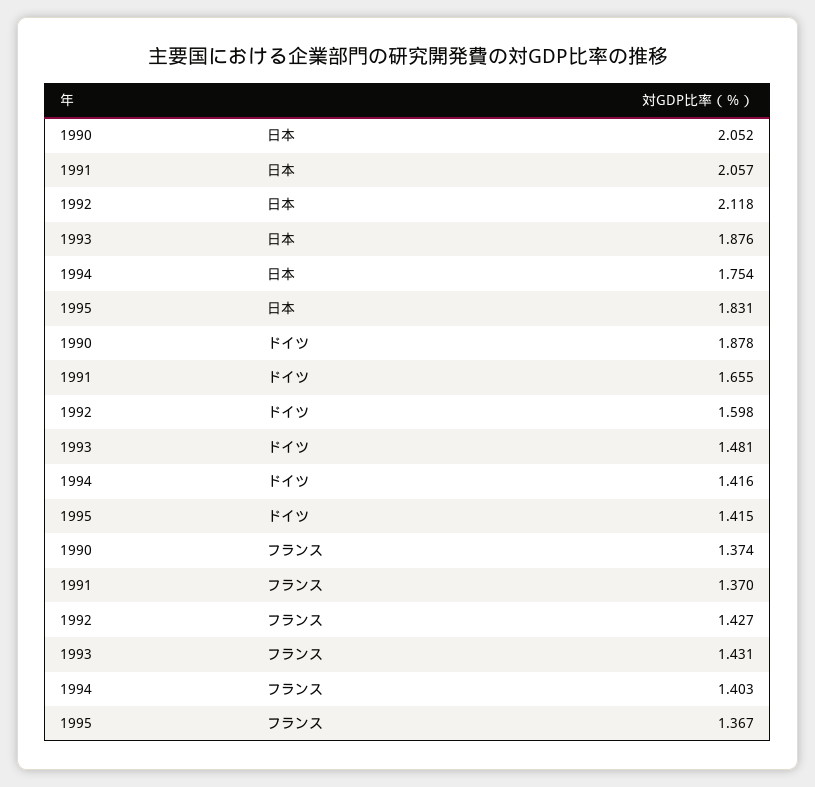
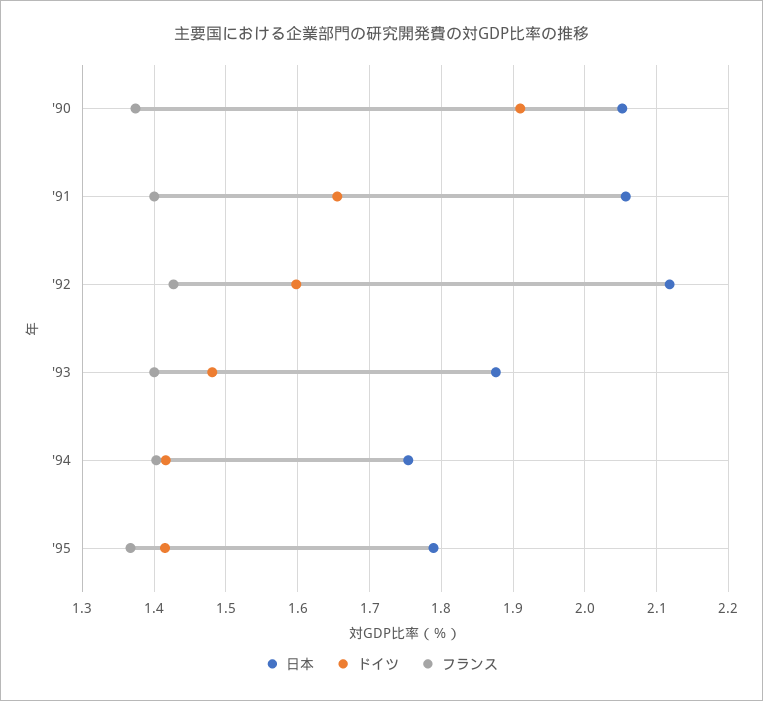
  {
    "日本": {
      "1990": 2.052,
      "1991": 2.057,
      "1992": 2.118,
      "1993": 1.876,
      "1994": 1.754,
-     "1995": 1.831
+     "1995": 1.79
    },
    "ドイツ": {
-     "1990": 1.878,
+     "1990": 1.91,
      "1991": 1.655,
      "1992": 1.598,
      "1993": 1.481,
      "1994": 1.416,
      "1995": 1.415
    },
    "フランス": {
      "1990": 1.374,
-     "1991": 1.37,
+     "1991": 1.4,
      "1992": 1.427,
-     "1993": 1.431,
+     "1993": 1.4,
      "1994": 1.403,
      "1995": 1.367
    }
  }

